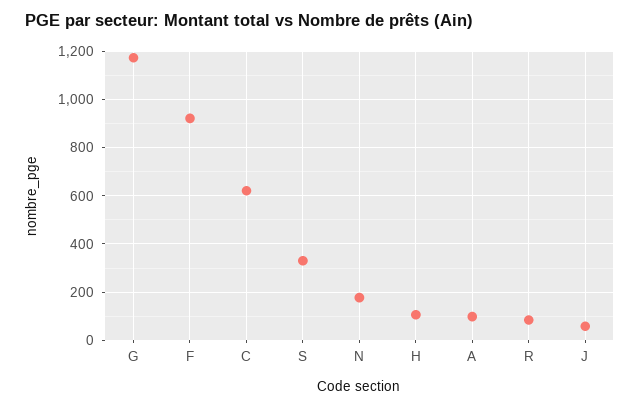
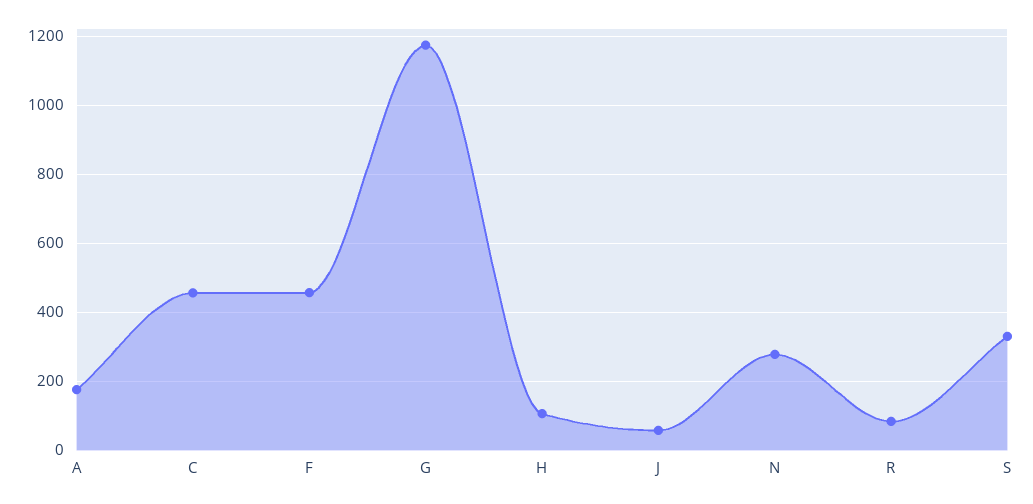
  {
    "G": 1180,
-   "F": 925,
+   "F": 460,
-   "C": 625,
+   "C": 460,
    "S": 340,
-   "N": 175,
+   "N": 280,
    "H": 100,
-   "A": 100,
+   "A": 180,
    "R": 80,
    "J": 60
  }

